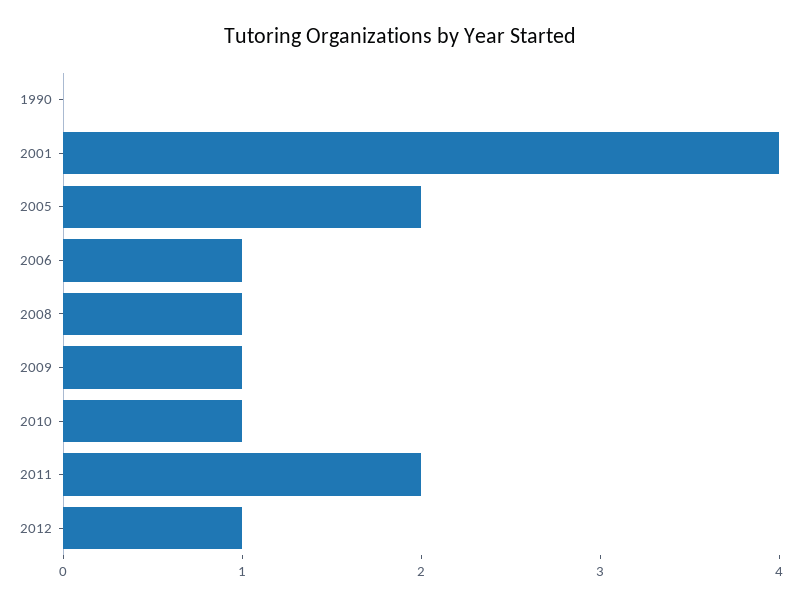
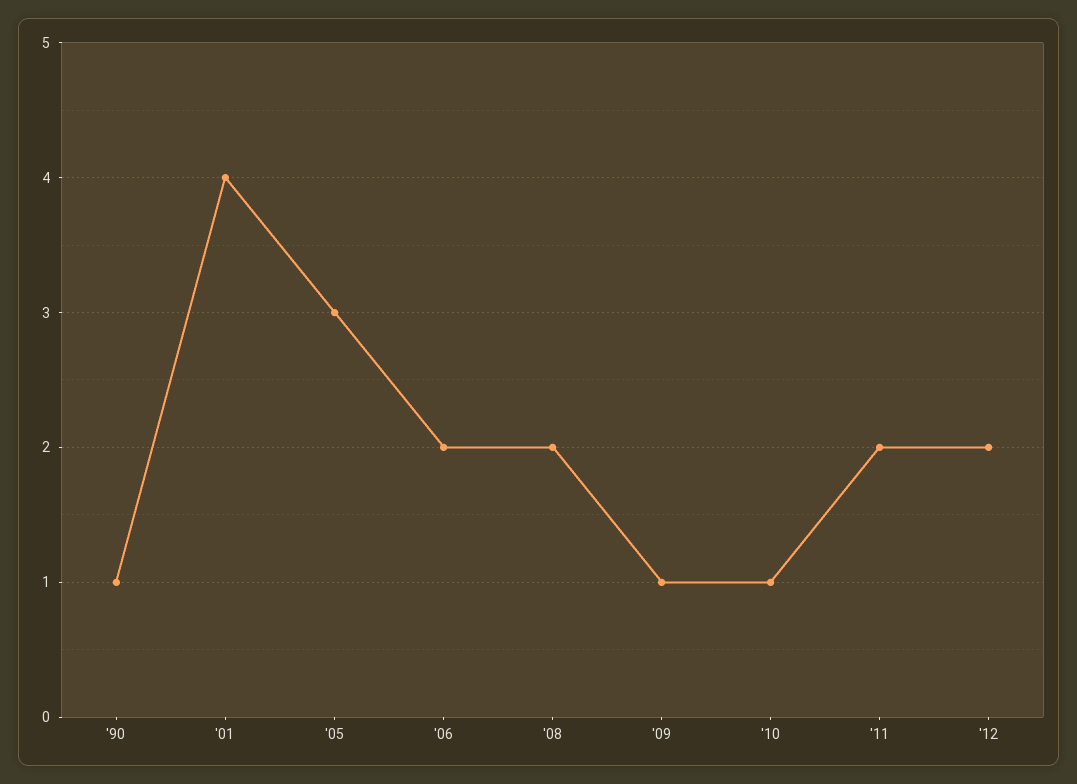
  {
-   "1990": 0,
+   "1990": 1,
    "2001": 4,
-   "2005": 2,
+   "2005": 3,
-   "2006": 1,
+   "2006": 2,
-   "2008": 1,
+   "2008": 2,
    "2009": 1,
    "2010": 1,
    "2011": 2,
-   "2012": 1
+   "2012": 2
  }

